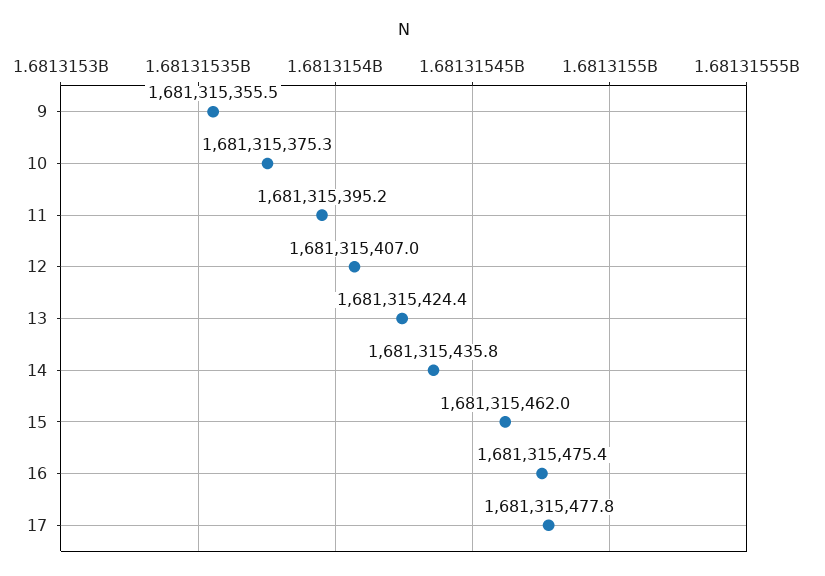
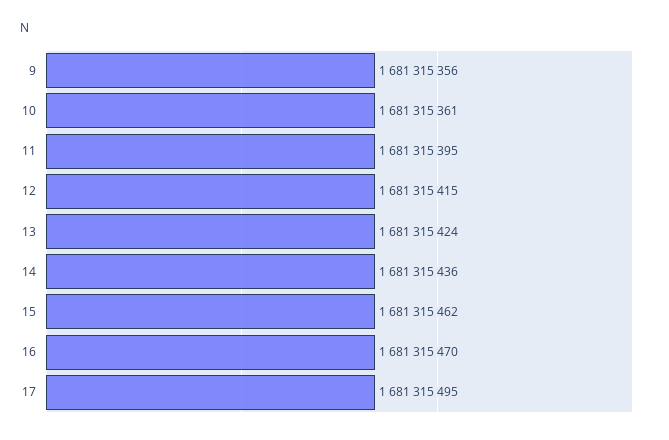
  {
    "9": 1681315355.5,
-   "10": 1681315375.3,
+   "10": 1681315361,
    "11": 1681315395.2,
-   "12": 1681315407,
+   "12": 1681315415,
    "13": 1681315424.4,
    "14": 1681315435.8,
    "15": 1681315462,
-   "16": 1681315475.4,
+   "16": 1681315470,
-   "17": 1681315477.8
+   "17": 1681315495
  }

